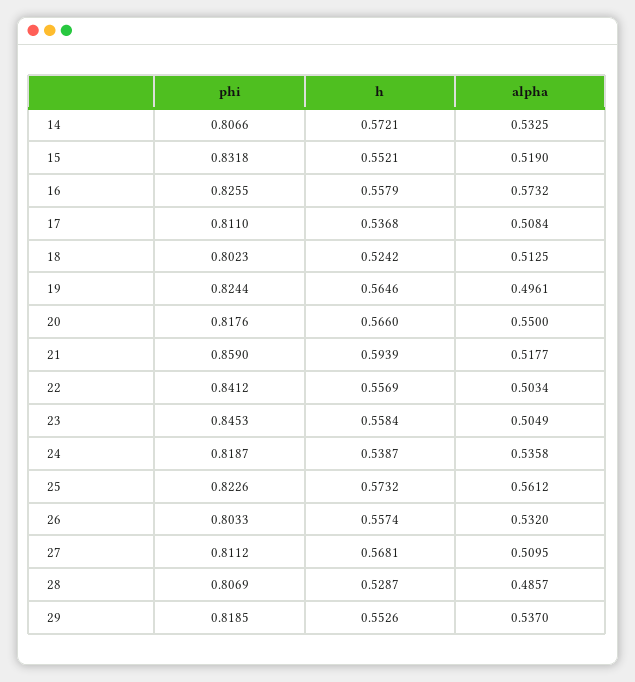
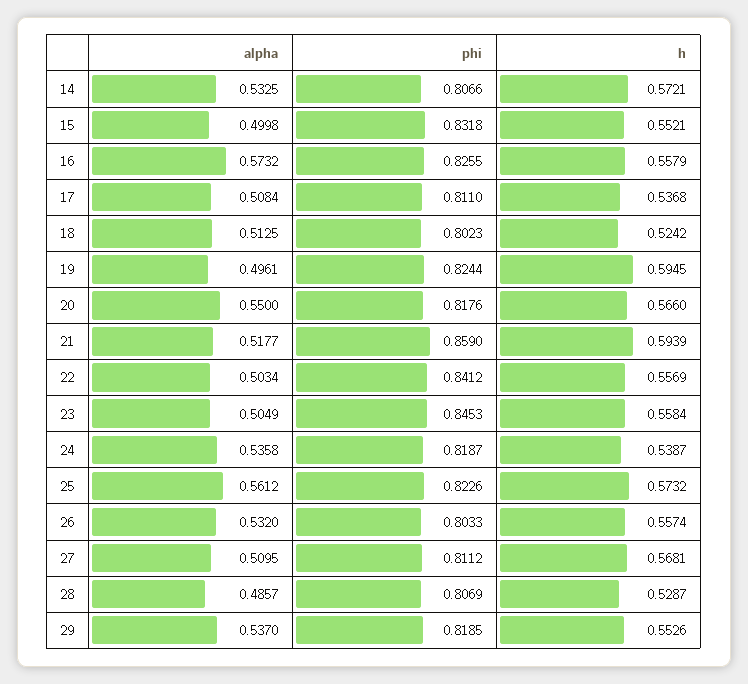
  {
    "phi": {
      "14": 0.8066,
      "15": 0.8318,
      "16": 0.8255,
      "17": 0.811,
      "18": 0.8023,
      "19": 0.8244,
      "20": 0.8176,
      "21": 0.859,
      "22": 0.8412,
      "23": 0.8453,
      "24": 0.8187,
      "25": 0.8226,
      "26": 0.8033,
      "27": 0.8112,
      "28": 0.8069,
      "29": 0.8185
    },
    "h": {
      "14": 0.5721,
      "15": 0.5521,
      "16": 0.5579,
      "17": 0.5368,
      "18": 0.5242,
-     "19": 0.5646,
+     "19": 0.5945,
      "20": 0.566,
      "21": 0.5939,
      "22": 0.5569,
      "23": 0.5584,
      "24": 0.5387,
      "25": 0.5732,
      "26": 0.5574,
      "27": 0.5681,
      "28": 0.5287,
      "29": 0.5526
    },
    "alpha": {
      "14": 0.5325,
-     "15": 0.519,
+     "15": 0.4998,
      "16": 0.5732,
      "17": 0.5084,
      "18": 0.5125,
      "19": 0.4961,
      "20": 0.55,
      "21": 0.5177,
      "22": 0.5034,
      "23": 0.5049,
      "24": 0.5358,
      "25": 0.5612,
      "26": 0.532,
      "27": 0.5095,
      "28": 0.4857,
      "29": 0.537
    }
  }

